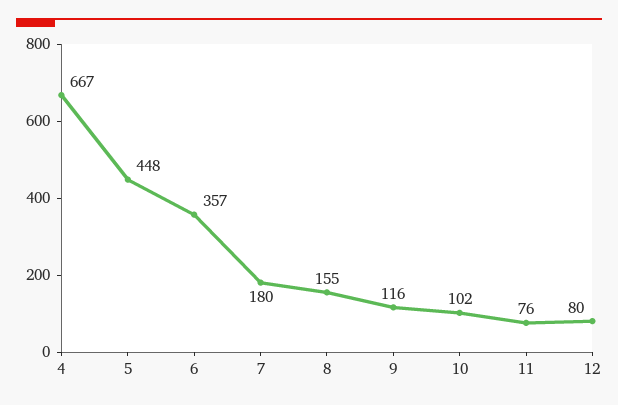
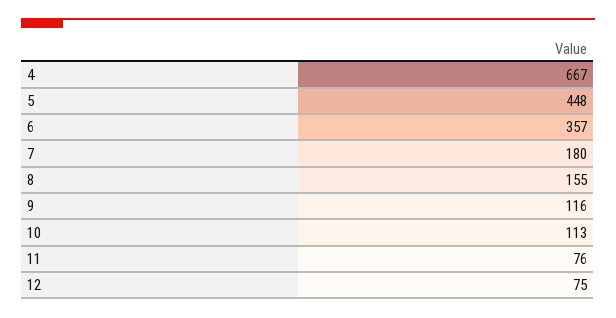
  {
    "4": 667,
    "5": 448,
    "6": 357,
    "7": 180,
    "8": 155,
    "9": 116,
-   "10": 102,
+   "10": 113,
    "11": 76,
-   "12": 80
+   "12": 75
  }

